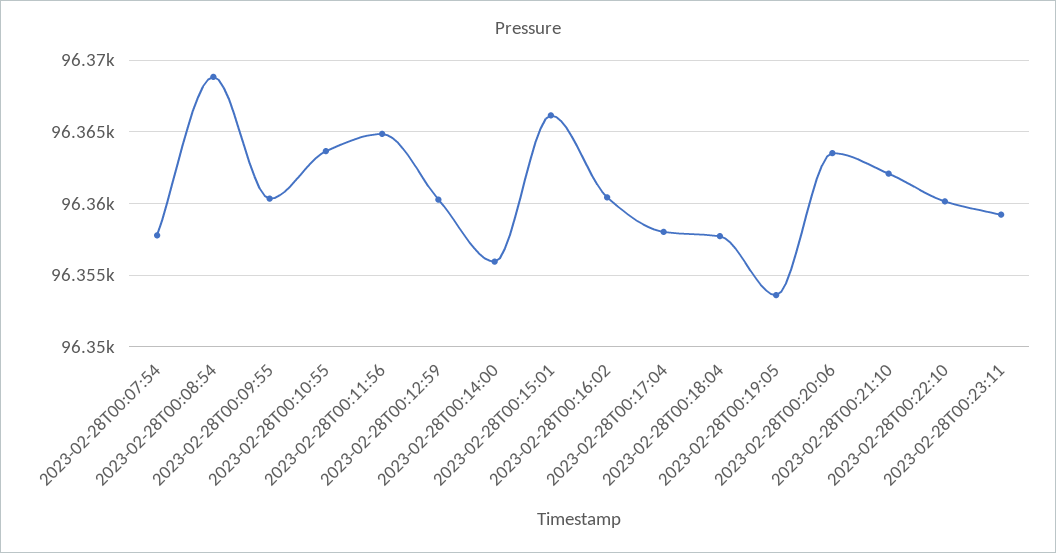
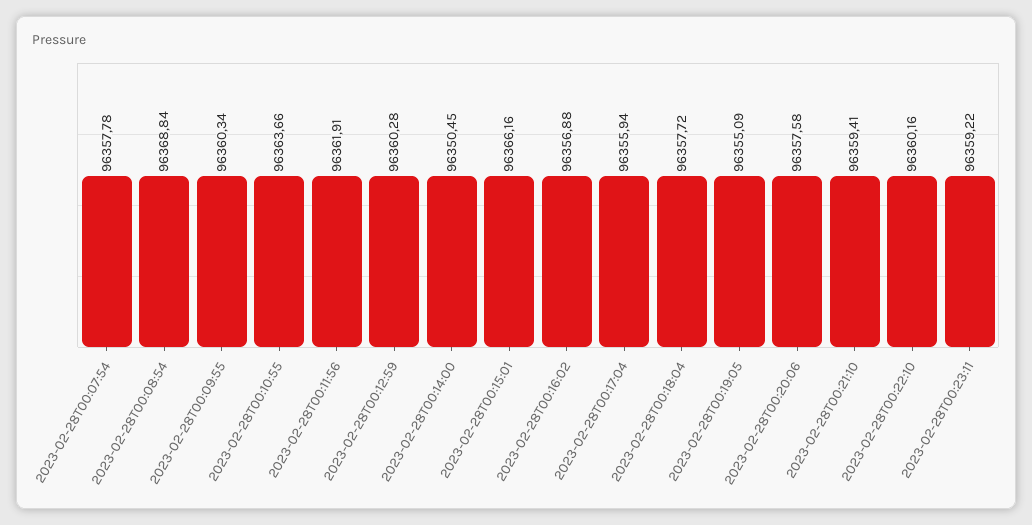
  {
    "2023-02-28T00:07:54": 96357.78,
    "2023-02-28T00:08:54": 96368.84,
    "2023-02-28T00:09:55": 96360.34,
    "2023-02-28T00:10:55": 96363.66,
-   "2023-02-28T00:11:56": 96365,
+   "2023-02-28T00:11:56": 96361.91,
    "2023-02-28T00:12:59": 96360.28,
-   "2023-02-28T00:14:00": 96356,
+   "2023-02-28T00:14:00": 96350.45,
    "2023-02-28T00:15:01": 96366.16,
-   "2023-02-28T00:16:02": 96360.5,
+   "2023-02-28T00:16:02": 96356.88,
-   "2023-02-28T00:17:04": 96358,
+   "2023-02-28T00:17:04": 96355.94,
    "2023-02-28T00:18:04": 96357.72,
-   "2023-02-28T00:19:05": 96353.5,
+   "2023-02-28T00:19:05": 96355.09,
-   "2023-02-28T00:20:06": 96363.5,
+   "2023-02-28T00:20:06": 96357.58,
-   "2023-02-28T00:21:10": 96362,
+   "2023-02-28T00:21:10": 96359.41,
    "2023-02-28T00:22:10": 96360.16,
    "2023-02-28T00:23:11": 96359.22
  }

